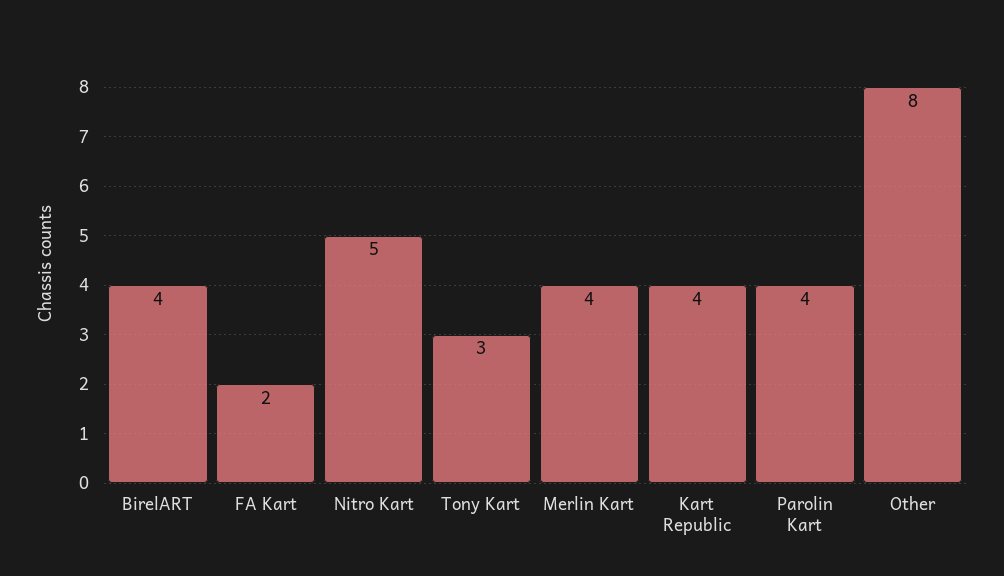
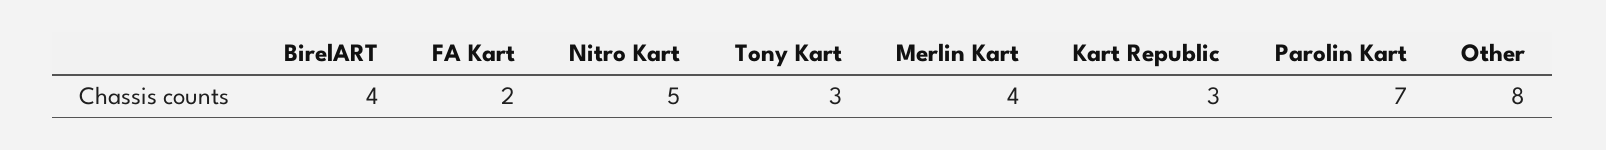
  {
    "BirelART": 4,
    "FA Kart": 2,
    "Nitro Kart": 5,
    "Tony Kart": 3,
    "Merlin Kart": 4,
-   "Kart Republic": 4,
+   "Kart Republic": 3,
-   "Parolin Kart": 4,
+   "Parolin Kart": 7,
    "Other": 8
  }

